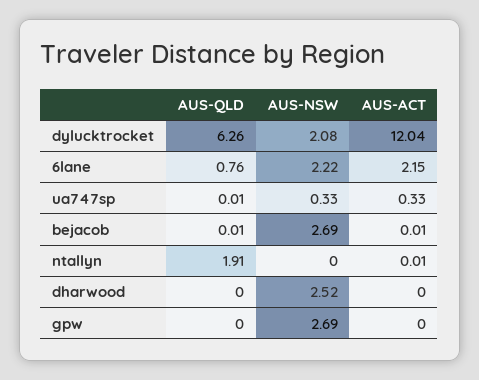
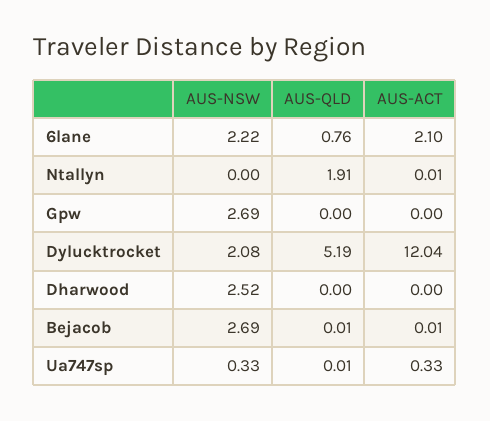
  {
    "AUS-QLD": {
-     "dylucktrocket": 6.26,
+     "dylucktrocket": 5.19,
      "6lane": 0.76,
      "ua747sp": 0.01,
      "bejacob": 0.01,
      "ntallyn": 1.91,
      "dharwood": 0,
      "gpw": 0
    },
    "AUS-NSW": {
      "dylucktrocket": 2.08,
      "6lane": 2.22,
      "ua747sp": 0.33,
      "bejacob": 2.69,
      "ntallyn": 0,
      "dharwood": 2.52,
      "gpw": 2.69
    },
    "AUS-ACT": {
      "dylucktrocket": 12.04,
-     "6lane": 2.15,
+     "6lane": 2.1,
      "ua747sp": 0.33,
      "bejacob": 0.01,
      "ntallyn": 0.01,
      "dharwood": 0,
      "gpw": 0
    }
  }

